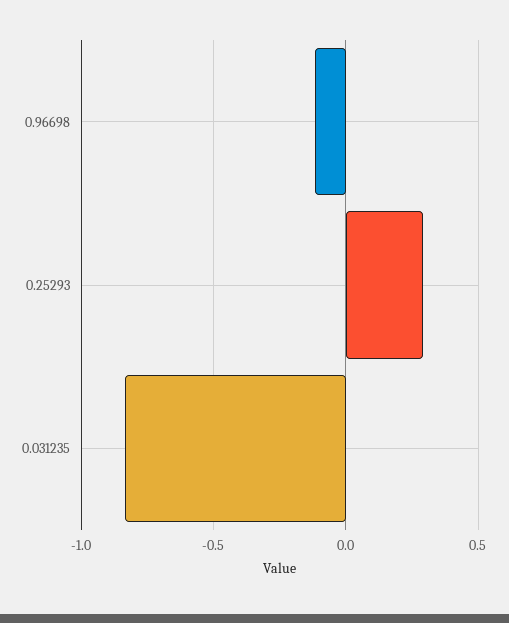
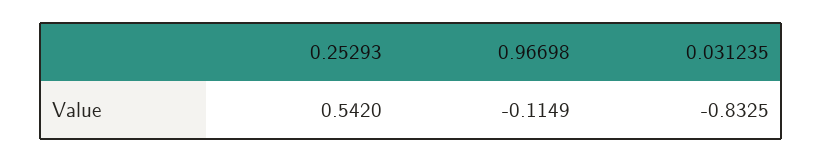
  {
    "0.96698": -0.1149,
-   "0.25293": 0.3,
+   "0.25293": 0.542,
    "0.031235": -0.8325
  }

